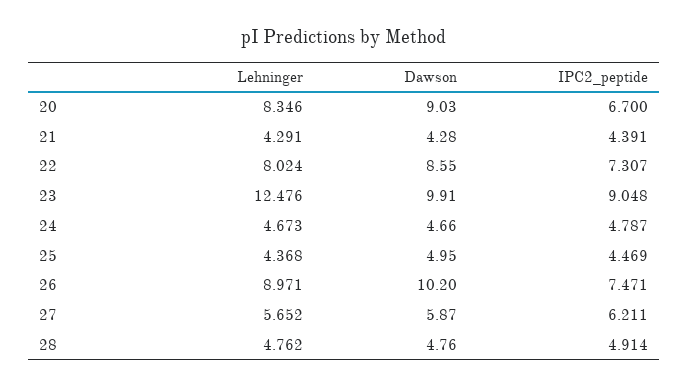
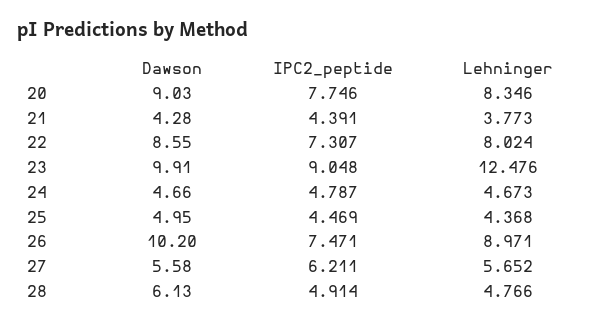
  {
    "Lehninger": {
      "20": 8.346,
-     "21": 4.291,
+     "21": 3.773,
      "22": 8.024,
      "23": 12.476,
      "24": 4.673,
      "25": 4.368,
      "26": 8.971,
      "27": 5.652,
-     "28": 4.762
+     "28": 4.766
    },
    "Dawson": {
      "20": 9.03,
      "21": 4.28,
      "22": 8.55,
      "23": 9.91,
      "24": 4.66,
      "25": 4.95,
      "26": 10.2,
-     "27": 5.87,
+     "27": 5.58,
-     "28": 4.76
+     "28": 6.13
    },
    "IPC2_peptide": {
-     "20": 6.7,
+     "20": 7.746,
      "21": 4.391,
      "22": 7.307,
      "23": 9.048,
      "24": 4.787,
      "25": 4.469,
      "26": 7.471,
      "27": 6.211,
      "28": 4.914
    }
  }

